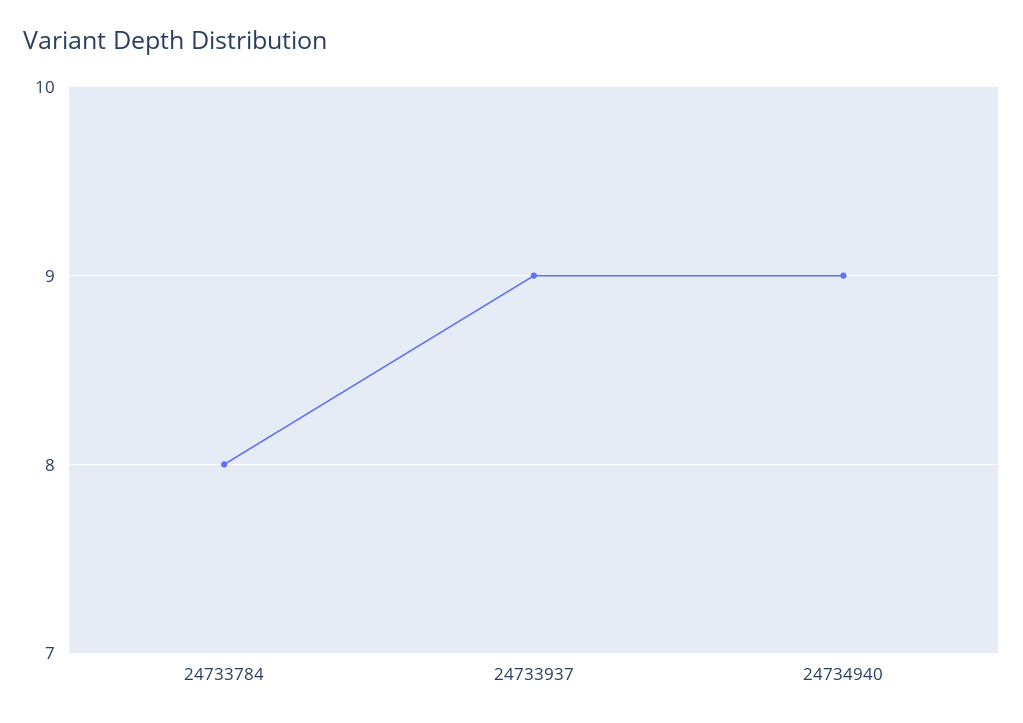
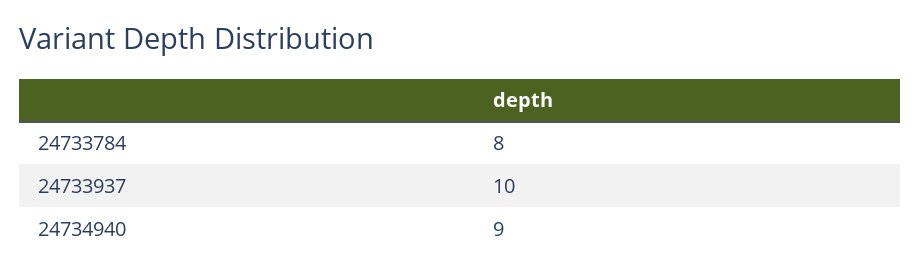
  {
    "24733784": 8,
-   "24733937": 9,
+   "24733937": 10,
    "24734940": 9
  }

